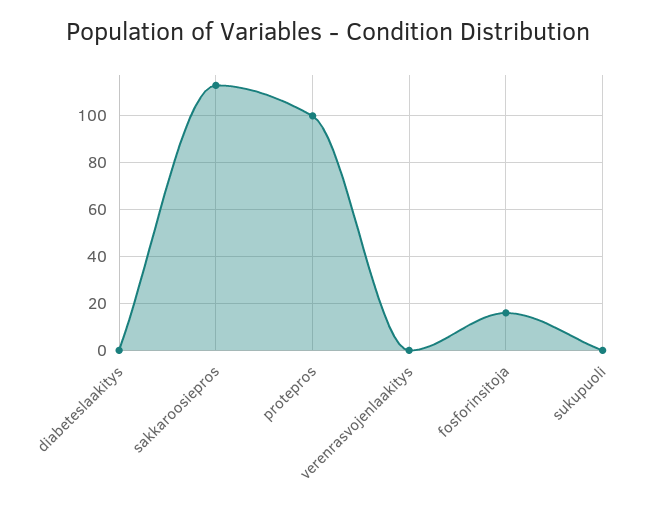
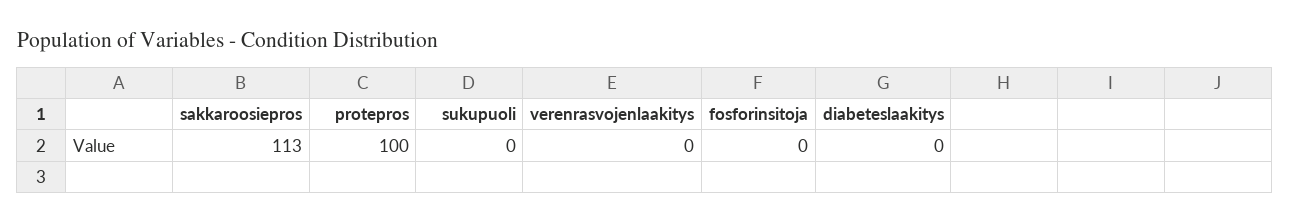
  {
    "diabeteslaakitys": 0,
    "sakkaroosiepros": 113,
    "protepros": 100,
    "verenrasvojenlaakitys": 0,
-   "fosforinsitoja": 15,
+   "fosforinsitoja": 0,
    "sukupuoli": 0
  }

